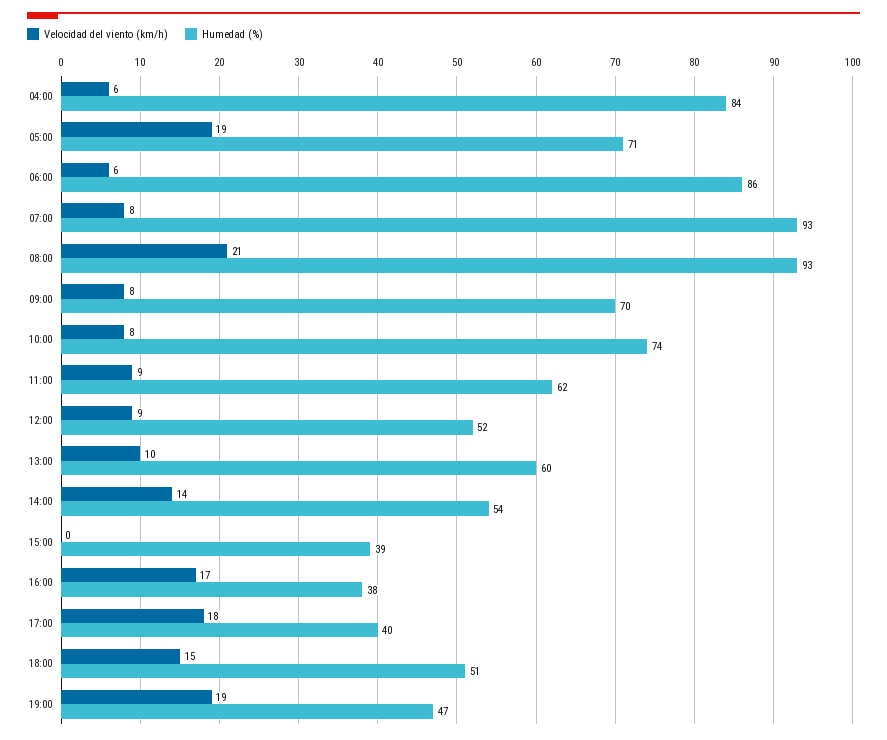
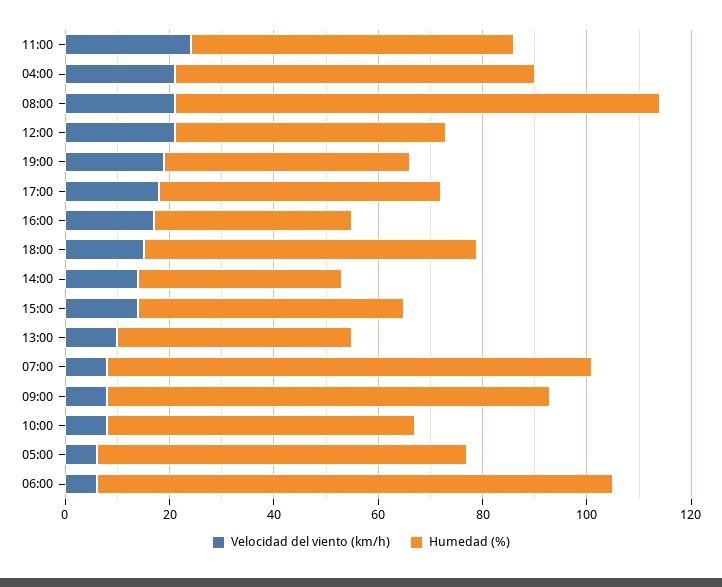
  {
    "Velocidad del viento (km/h)": {
-     "04:00": 6,
+     "04:00": 20,
-     "05:00": 19,
+     "05:00": 5,
      "06:00": 6,
      "07:00": 8,
      "08:00": 21,
      "09:00": 8,
      "10:00": 8,
-     "11:00": 9,
+     "11:00": 25,
-     "12:00": 9,
+     "12:00": 20,
      "13:00": 10,
      "14:00": 14,
-     "15:00": 0,
+     "15:00": 15,
      "16:00": 17,
      "17:00": 18,
      "18:00": 15,
      "19:00": 19
    },
    "Humedad (%)": {
-     "04:00": 84,
+     "04:00": 70,
      "05:00": 71,
-     "06:00": 86,
+     "06:00": 100,
      "07:00": 93,
      "08:00": 93,
-     "09:00": 70,
+     "09:00": 85,
-     "10:00": 74,
+     "10:00": 60,
      "11:00": 62,
      "12:00": 52,
-     "13:00": 60,
+     "13:00": 45,
-     "14:00": 54,
+     "14:00": 40,
-     "15:00": 39,
+     "15:00": 50,
      "16:00": 38,
-     "17:00": 40,
+     "17:00": 55,
-     "18:00": 51,
+     "18:00": 65,
      "19:00": 47
    }
  }

